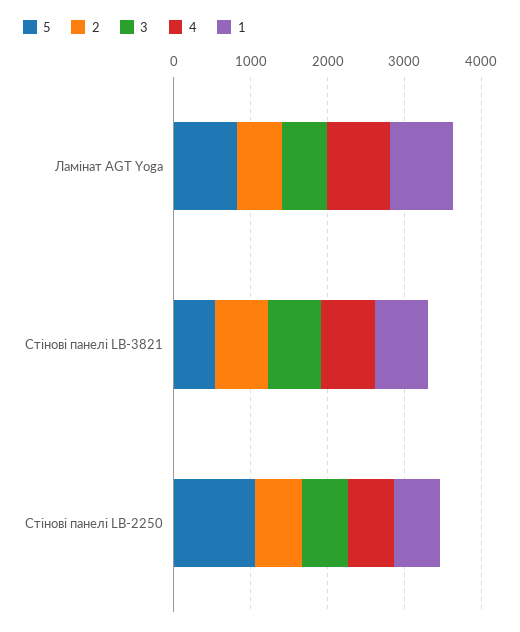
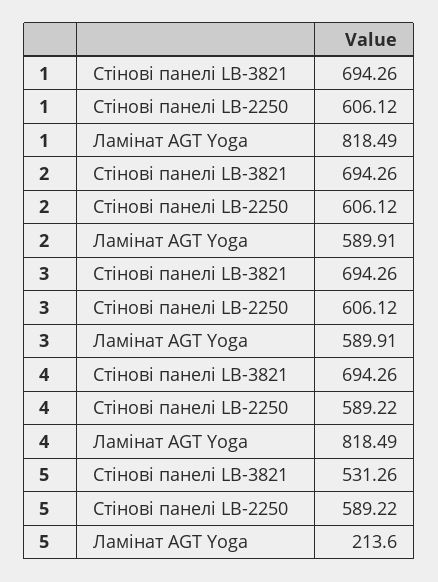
  {
    "5": {
-     "Ламінат AGT Yoga": 800,
+     "Ламінат AGT Yoga": 213.6,
      "Стінові панелі LB-3821": 531.26,
-     "Стінові панелі LB-2250": 1000
+     "Стінові панелі LB-2250": 589.22
    },
    "2": {
      "Ламінат AGT Yoga": 589.91,
      "Стінові панелі LB-3821": 694.26,
      "Стінові панелі LB-2250": 606.12
    },
    "3": {
      "Ламінат AGT Yoga": 589.91,
      "Стінові панелі LB-3821": 694.26,
      "Стінові панелі LB-2250": 606.12
    },
    "4": {
      "Ламінат AGT Yoga": 818.49,
      "Стінові панелі LB-3821": 694.26,
      "Стінові панелі LB-2250": 589.22
    },
    "1": {
      "Ламінат AGT Yoga": 818.49,
      "Стінові панелі LB-3821": 694.26,
      "Стінові панелі LB-2250": 606.12
    }
  }

